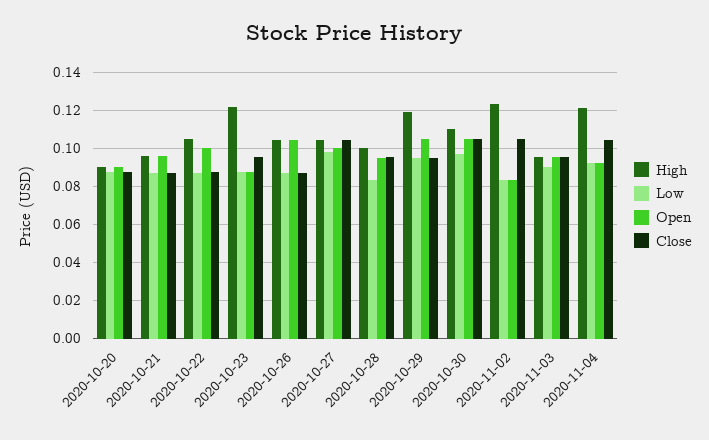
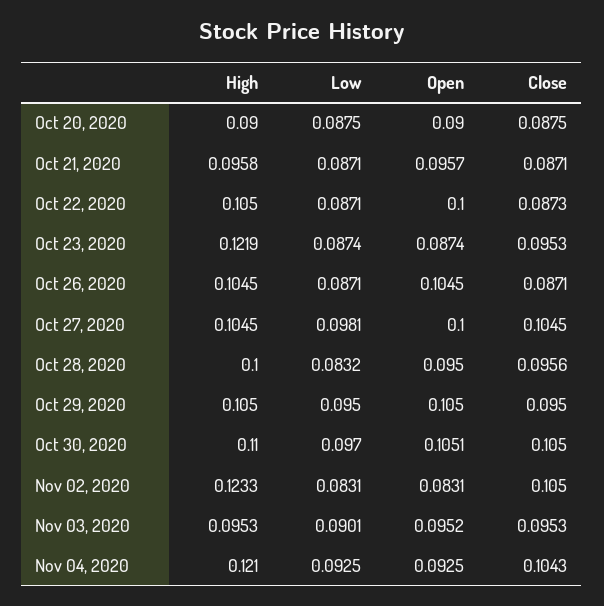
  {
    "High": {
      "2020-10-20": 0.09,
      "2020-10-21": 0.0958,
      "2020-10-22": 0.105,
      "2020-10-23": 0.1219,
      "2020-10-26": 0.1045,
      "2020-10-27": 0.1045,
      "2020-10-28": 0.1,
-     "2020-10-29": 0.12,
+     "2020-10-29": 0.105,
      "2020-10-30": 0.11,
      "2020-11-02": 0.1233,
      "2020-11-03": 0.0953,
      "2020-11-04": 0.121
    },
    "Low": {
      "2020-10-20": 0.0875,
      "2020-10-21": 0.0871,
      "2020-10-22": 0.0871,
      "2020-10-23": 0.0874,
      "2020-10-26": 0.0871,
      "2020-10-27": 0.0981,
      "2020-10-28": 0.0832,
      "2020-10-29": 0.095,
      "2020-10-30": 0.097,
      "2020-11-02": 0.0831,
      "2020-11-03": 0.0901,
      "2020-11-04": 0.0925
    },
    "Open": {
      "2020-10-20": 0.09,
      "2020-10-21": 0.0957,
      "2020-10-22": 0.1,
      "2020-10-23": 0.0874,
      "2020-10-26": 0.1045,
      "2020-10-27": 0.1,
      "2020-10-28": 0.095,
      "2020-10-29": 0.105,
      "2020-10-30": 0.1051,
      "2020-11-02": 0.0831,
      "2020-11-03": 0.0952,
      "2020-11-04": 0.0925
    },
    "Close": {
      "2020-10-20": 0.0875,
      "2020-10-21": 0.0871,
      "2020-10-22": 0.0873,
      "2020-10-23": 0.0953,
      "2020-10-26": 0.0871,
      "2020-10-27": 0.1045,
      "2020-10-28": 0.0956,
      "2020-10-29": 0.095,
      "2020-10-30": 0.105,
      "2020-11-02": 0.105,
      "2020-11-03": 0.0953,
      "2020-11-04": 0.1043
    }
  }

